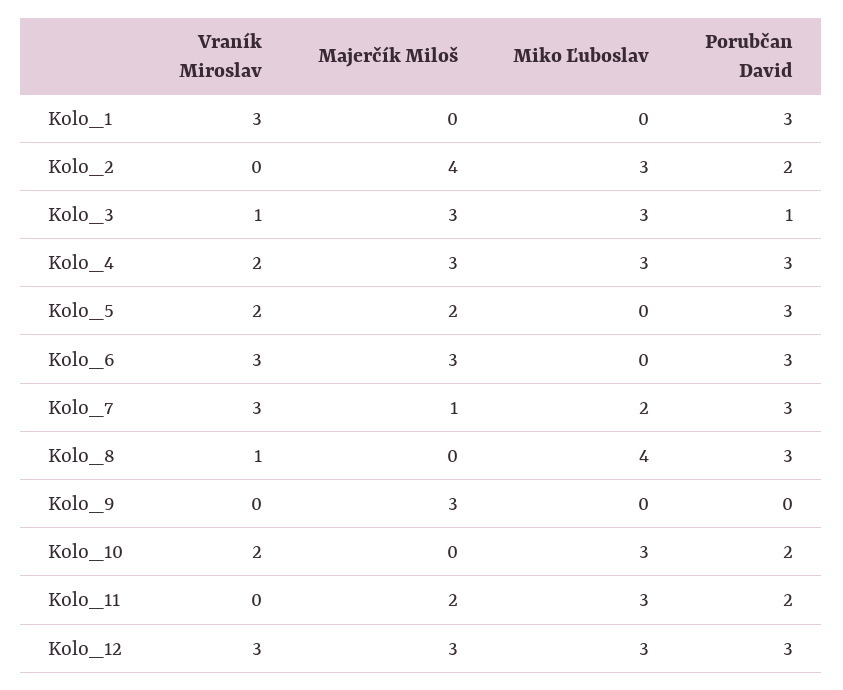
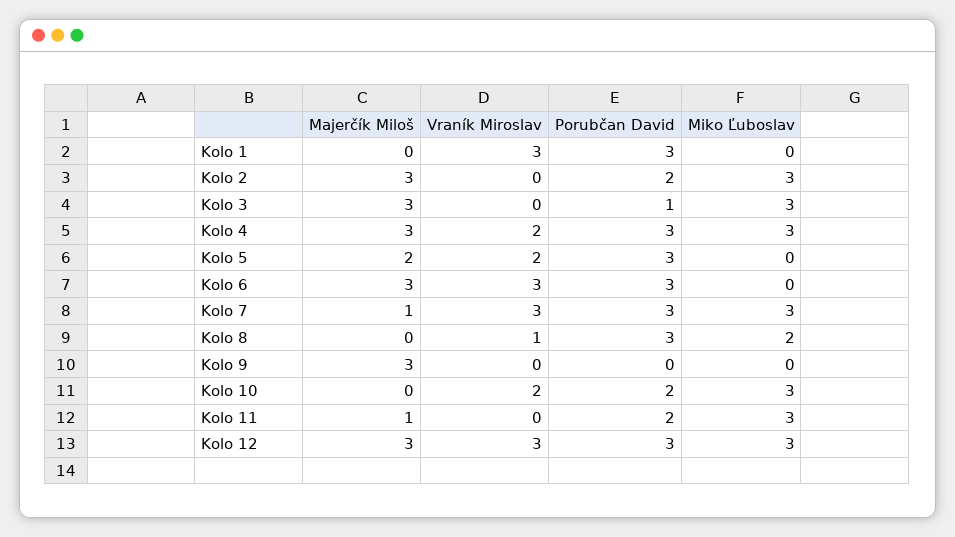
  {
    "Vraník Miroslav": {
      "Kolo_1": 3,
      "Kolo_2": 0,
-     "Kolo_3": 1,
+     "Kolo_3": 0,
      "Kolo_4": 2,
      "Kolo_5": 2,
      "Kolo_6": 3,
      "Kolo_7": 3,
      "Kolo_8": 1,
      "Kolo_9": 0,
      "Kolo_10": 2,
      "Kolo_11": 0,
      "Kolo_12": 3
    },
    "Majerčík Miloš": {
      "Kolo_1": 0,
-     "Kolo_2": 4,
+     "Kolo_2": 3,
      "Kolo_3": 3,
      "Kolo_4": 3,
      "Kolo_5": 2,
      "Kolo_6": 3,
      "Kolo_7": 1,
      "Kolo_8": 0,
      "Kolo_9": 3,
      "Kolo_10": 0,
-     "Kolo_11": 2,
+     "Kolo_11": 1,
      "Kolo_12": 3
    },
    "Miko Ľuboslav": {
      "Kolo_1": 0,
      "Kolo_2": 3,
      "Kolo_3": 3,
      "Kolo_4": 3,
      "Kolo_5": 0,
      "Kolo_6": 0,
-     "Kolo_7": 2,
+     "Kolo_7": 3,
-     "Kolo_8": 4,
+     "Kolo_8": 2,
      "Kolo_9": 0,
      "Kolo_10": 3,
      "Kolo_11": 3,
      "Kolo_12": 3
    },
    "Porubčan David": {
      "Kolo_1": 3,
      "Kolo_2": 2,
      "Kolo_3": 1,
      "Kolo_4": 3,
      "Kolo_5": 3,
      "Kolo_6": 3,
      "Kolo_7": 3,
      "Kolo_8": 3,
      "Kolo_9": 0,
      "Kolo_10": 2,
      "Kolo_11": 2,
      "Kolo_12": 3
    }
  }

